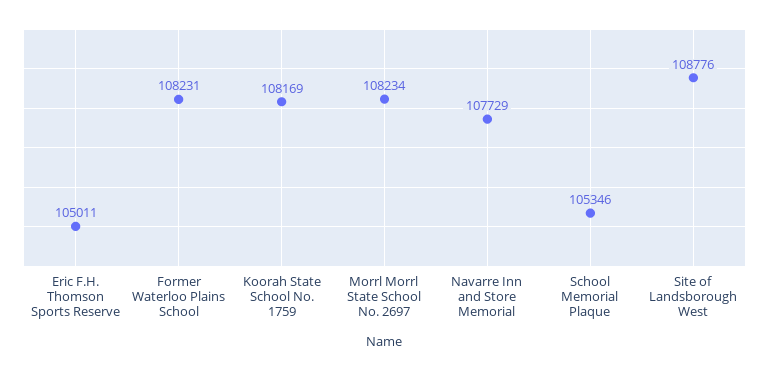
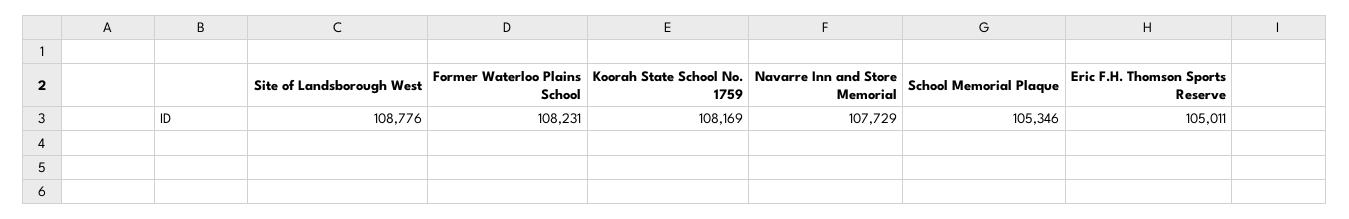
  {
    "Eric F.H. Thomson Sports Reserve": 105011,
    "Former Waterloo Plains School": 108231,
    "Koorah State School No. 1759": 108169,
-   "Morrl Morrl State School No. 2697": 108234,
    "Navarre Inn and Store Memorial": 107729,
    "School Memorial Plaque": 105346,
    "Site of Landsborough West": 108776
  }

